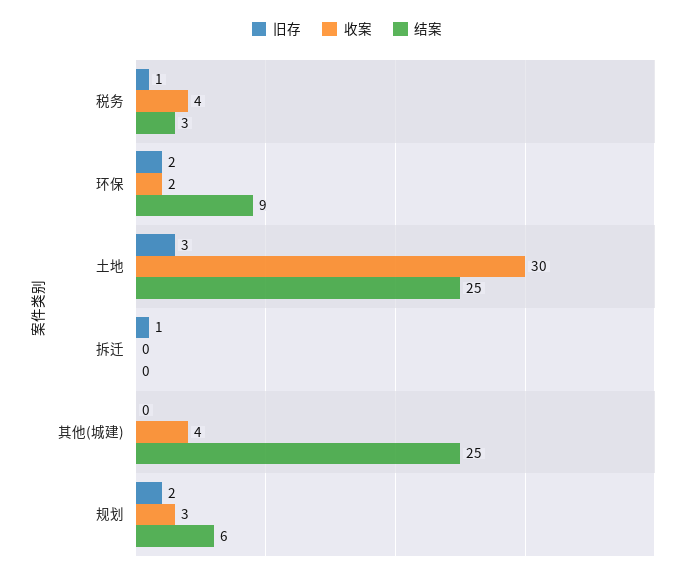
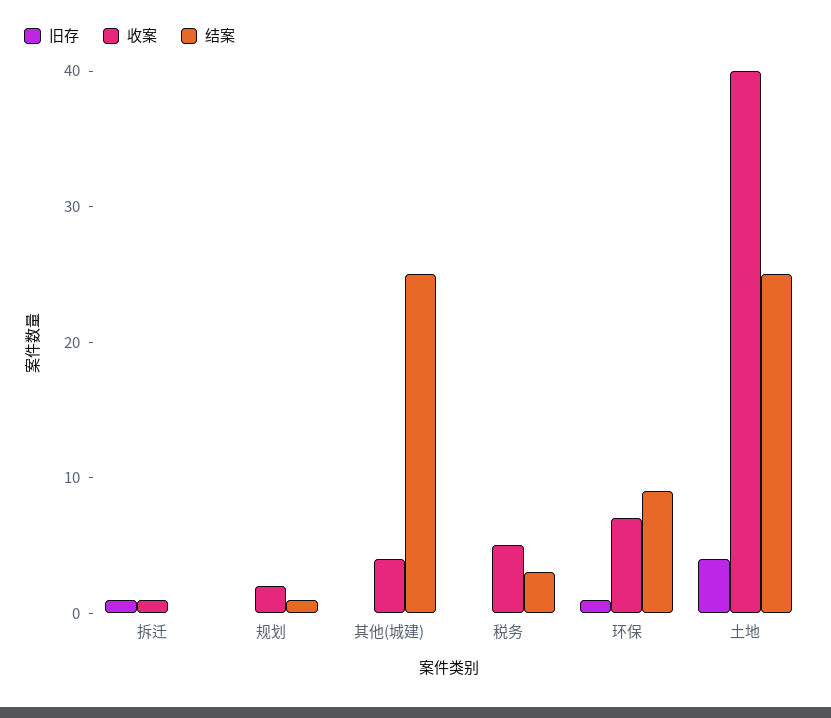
  {
    "旧存": {
-     "税务": 1,
+     "税务": 0,
-     "环保": 2,
+     "环保": 1,
-     "土地": 3,
+     "土地": 4,
      "拆迁": 1,
      "其他(城建)": 0,
-     "规划": 2
+     "规划": 0
    },
    "收案": {
-     "税务": 4,
+     "税务": 5,
-     "环保": 2,
+     "环保": 7,
-     "土地": 30,
+     "土地": 40,
-     "拆迁": 0,
+     "拆迁": 1,
      "其他(城建)": 4,
-     "规划": 3
+     "规划": 2
    },
    "结案": {
      "税务": 3,
      "环保": 9,
      "土地": 25,
      "拆迁": 0,
      "其他(城建)": 25,
-     "规划": 6
+     "规划": 1
    }
  }

